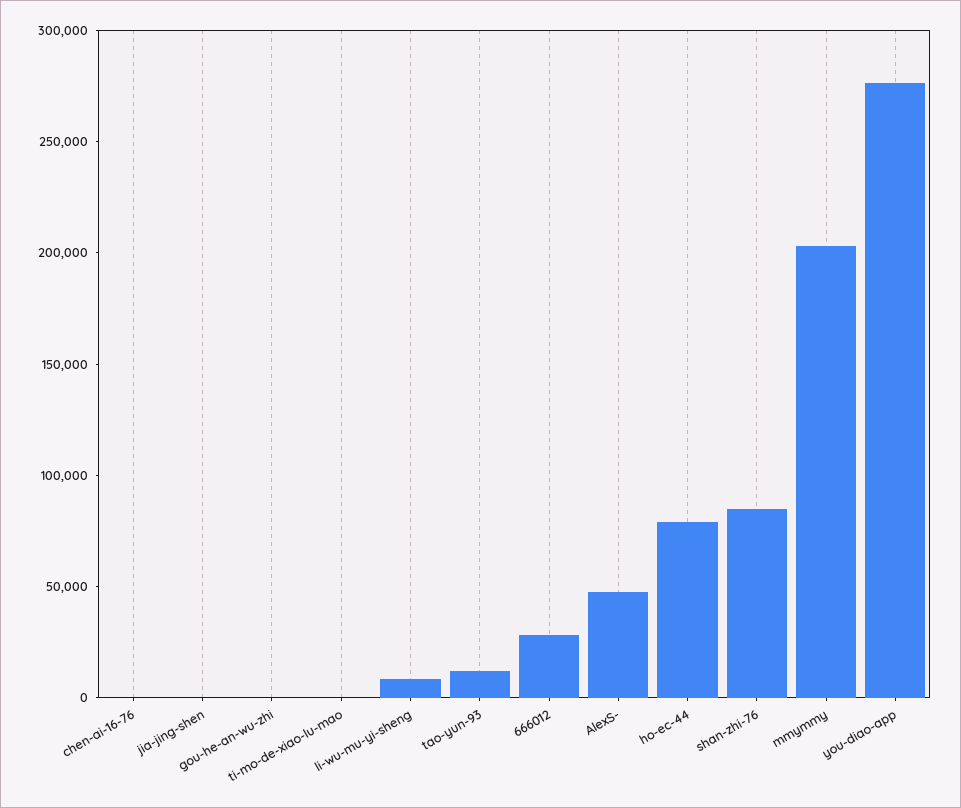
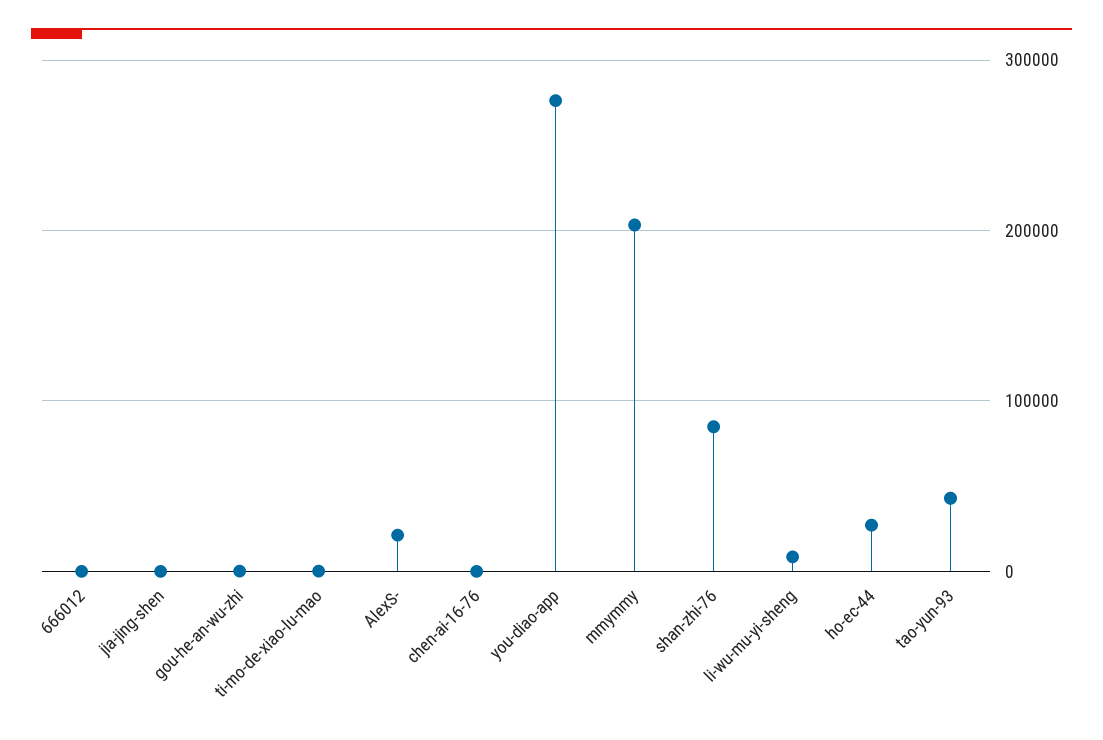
  {
    "chen-ai-16-76": 0,
    "jia-jing-shen": 0,
    "gou-he-an-wu-zhi": 0,
    "ti-mo-de-xiao-lu-mao": 0,
    "li-wu-mu-yi-sheng": 10000,
-   "tao-yun-93": 10000,
+   "tao-yun-93": 40000,
-   "666012": 30000,
+   "666012": 0,
-   "AlexS-": 50000,
+   "AlexS-": 20000,
-   "ho-ec-44": 80000,
+   "ho-ec-44": 30000,
    "shan-zhi-76": 80000,
    "mmymmy": 200000,
    "you-diao-app": 280000
  }

